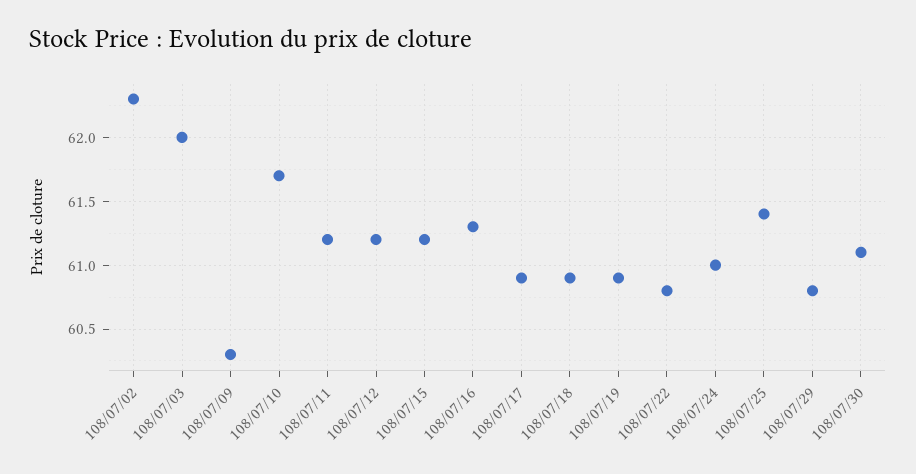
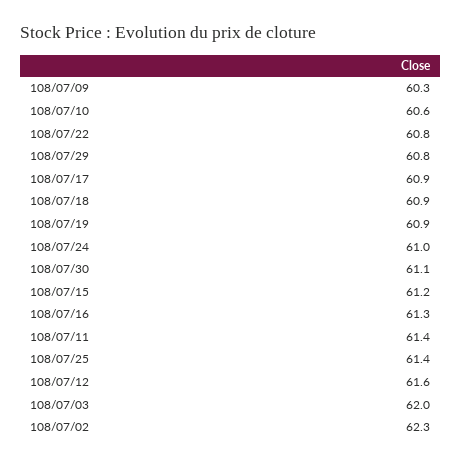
  {
    "108/07/02": 62.3,
    "108/07/03": 62,
    "108/07/09": 60.3,
-   "108/07/10": 61.7,
+   "108/07/10": 60.6,
-   "108/07/11": 61.2,
+   "108/07/11": 61.4,
-   "108/07/12": 61.2,
+   "108/07/12": 61.6,
    "108/07/15": 61.2,
    "108/07/16": 61.3,
    "108/07/17": 60.9,
    "108/07/18": 60.9,
    "108/07/19": 60.9,
    "108/07/22": 60.8,
    "108/07/24": 61,
    "108/07/25": 61.4,
    "108/07/29": 60.8,
    "108/07/30": 61.1
  }

